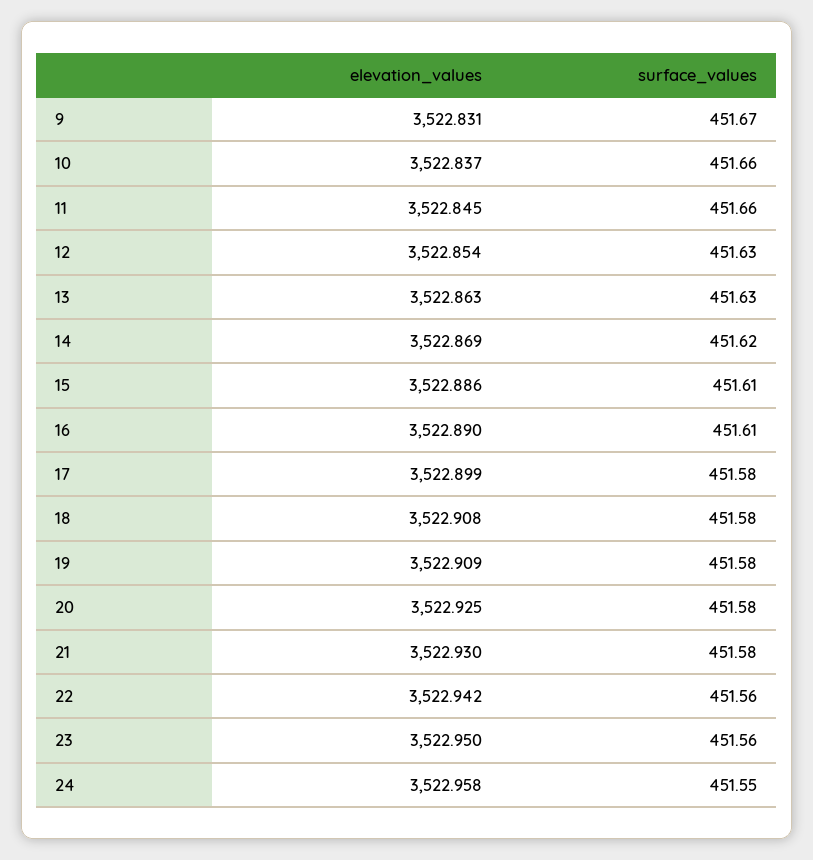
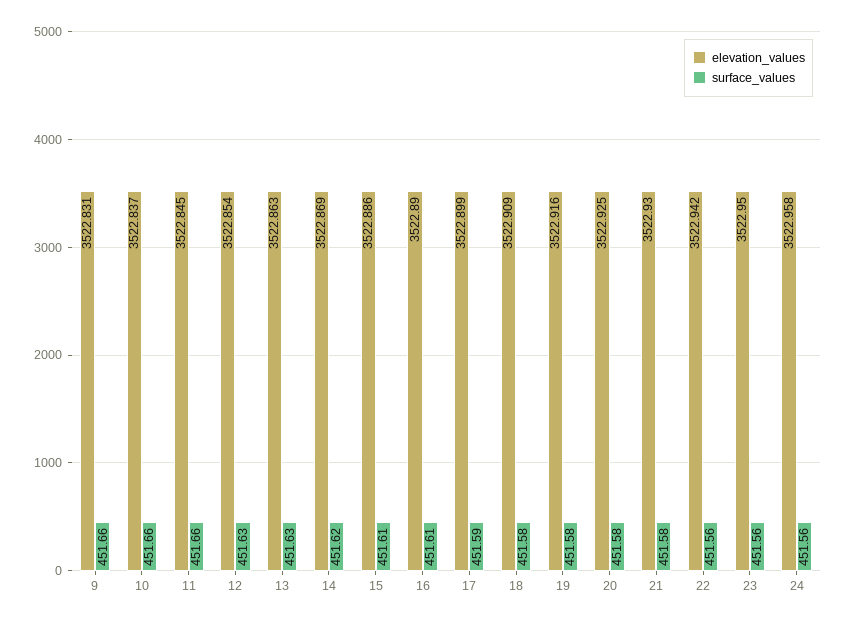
  {
    "elevation_values": {
      "9": 3522.831,
      "10": 3522.837,
      "11": 3522.845,
      "12": 3522.854,
      "13": 3522.863,
      "14": 3522.869,
      "15": 3522.886,
      "16": 3522.89,
      "17": 3522.899,
-     "18": 3522.908,
+     "18": 3522.909,
-     "19": 3522.909,
+     "19": 3522.916,
      "20": 3522.925,
      "21": 3522.93,
      "22": 3522.942,
      "23": 3522.95,
      "24": 3522.958
    },
    "surface_values": {
-     "9": 451.67,
+     "9": 451.66,
      "10": 451.66,
      "11": 451.66,
      "12": 451.63,
      "13": 451.63,
      "14": 451.62,
      "15": 451.61,
      "16": 451.61,
-     "17": 451.58,
+     "17": 451.59,
      "18": 451.58,
      "19": 451.58,
      "20": 451.58,
      "21": 451.58,
      "22": 451.56,
      "23": 451.56,
-     "24": 451.55
+     "24": 451.56
    }
  }

